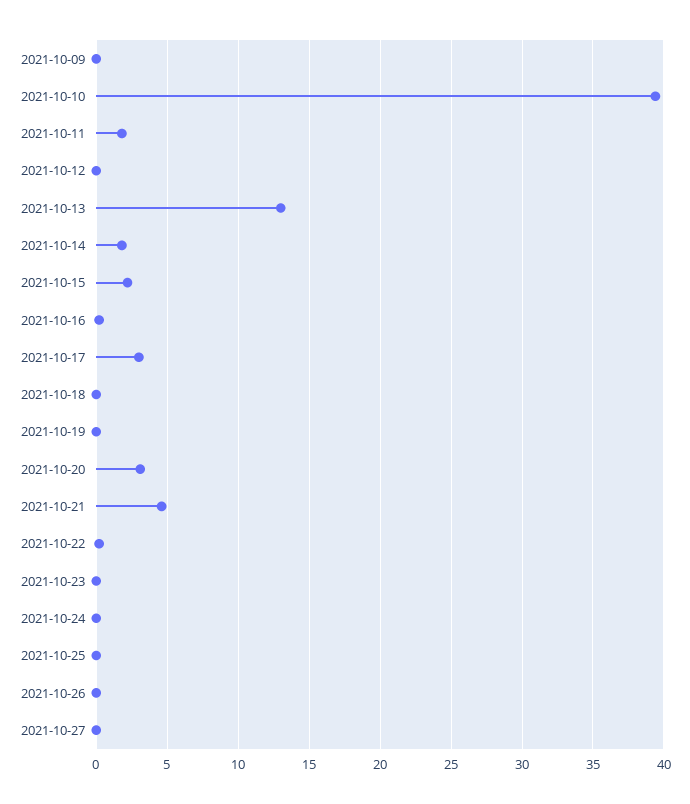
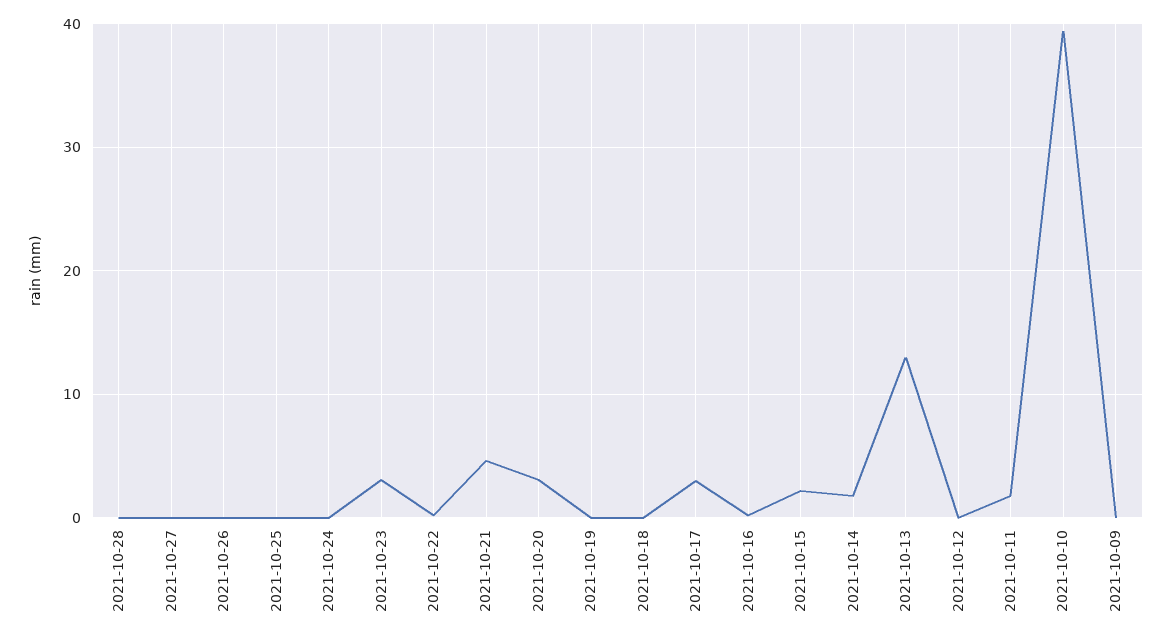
  {
    "2021-10-09": 0,
    "2021-10-10": 39.5,
    "2021-10-11": 2,
    "2021-10-12": 0,
    "2021-10-13": 13,
    "2021-10-14": 2,
    "2021-10-15": 2,
    "2021-10-16": 0,
    "2021-10-17": 3,
    "2021-10-18": 0,
    "2021-10-19": 0,
    "2021-10-20": 3,
    "2021-10-21": 4.5,
    "2021-10-22": 0,
-   "2021-10-23": 0,
+   "2021-10-23": 3,
    "2021-10-24": 0,
    "2021-10-25": 0,
    "2021-10-26": 0,
-   "2021-10-27": 0
+   "2021-10-27": 0,
+   "2021-10-28": 0
  }

